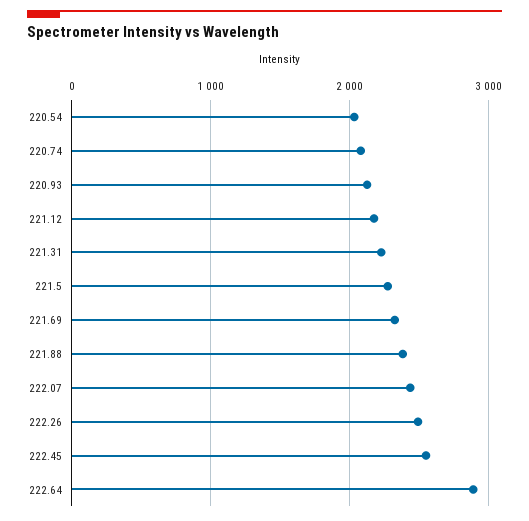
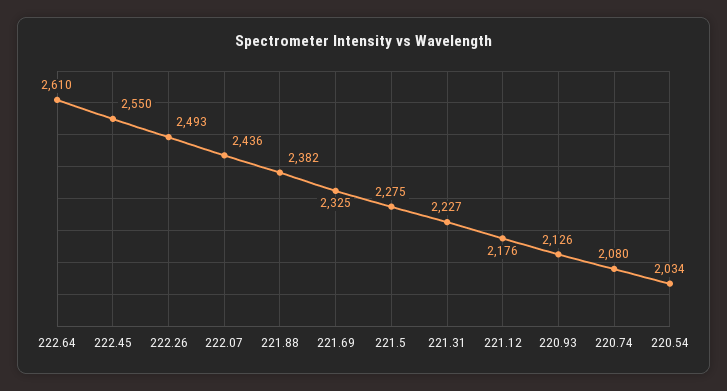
  {
    "220.54": 2034,
    "220.74": 2080,
    "220.93": 2126,
    "221.12": 2176,
    "221.31": 2227,
    "221.5": 2275,
    "221.69": 2325,
    "221.88": 2382,
    "222.07": 2436,
    "222.26": 2493,
    "222.45": 2550,
-   "222.64": 2900
+   "222.64": 2610
  }

